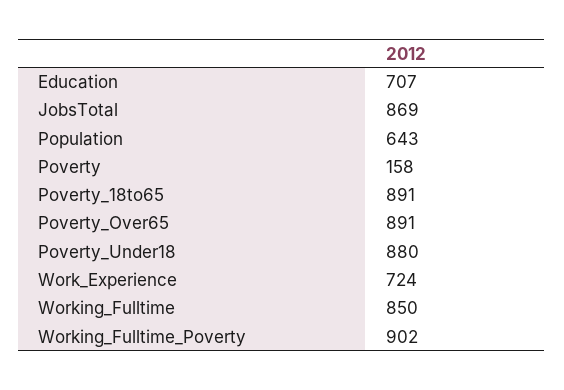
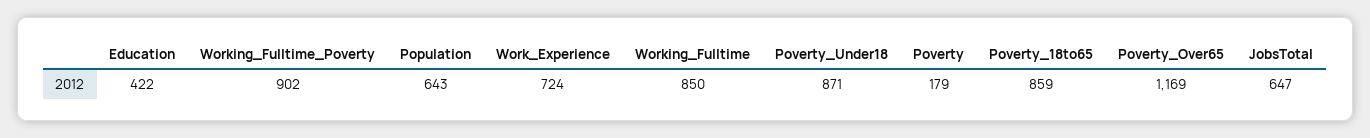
  {
-   "Education": 707,
+   "Education": 422,
-   "JobsTotal": 869,
+   "JobsTotal": 647,
    "Population": 643,
-   "Poverty": 158,
+   "Poverty": 179,
-   "Poverty_18to65": 891,
+   "Poverty_18to65": 859,
-   "Poverty_Over65": 891,
+   "Poverty_Over65": 1169,
-   "Poverty_Under18": 880,
+   "Poverty_Under18": 871,
    "Work_Experience": 724,
    "Working_Fulltime": 850,
    "Working_Fulltime_Poverty": 902
  }

